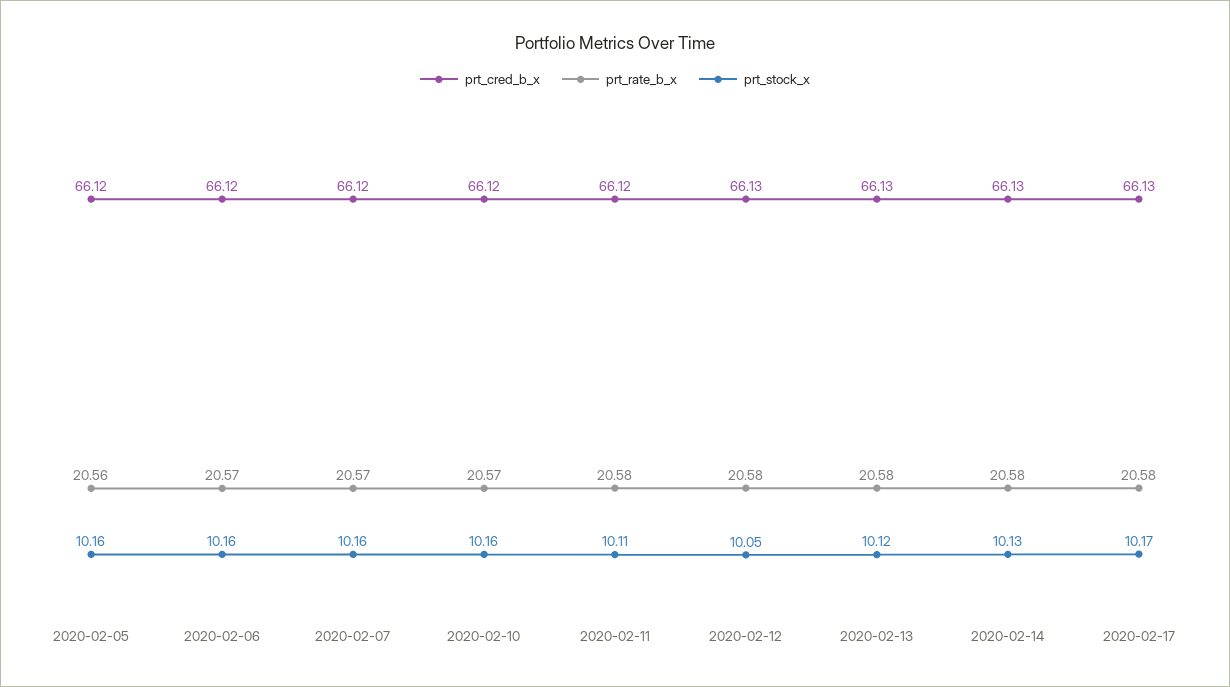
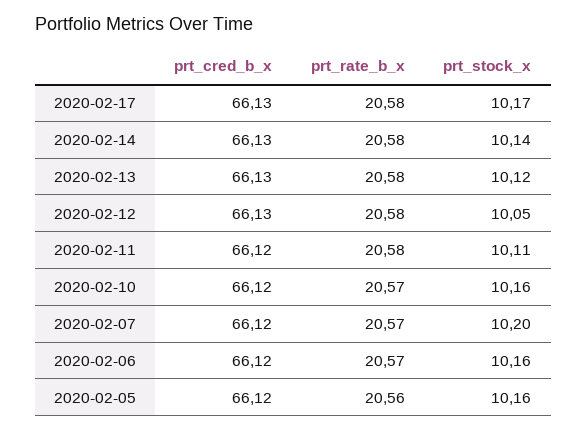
  {
    "prt_cred_b_x": {
      "2020-02-05": 66.12,
      "2020-02-06": 66.12,
      "2020-02-07": 66.12,
      "2020-02-10": 66.12,
      "2020-02-11": 66.12,
      "2020-02-12": 66.13,
      "2020-02-13": 66.13,
      "2020-02-14": 66.13,
      "2020-02-17": 66.13
    },
    "prt_rate_b_x": {
      "2020-02-05": 20.56,
      "2020-02-06": 20.57,
      "2020-02-07": 20.57,
      "2020-02-10": 20.57,
      "2020-02-11": 20.58,
      "2020-02-12": 20.58,
      "2020-02-13": 20.58,
      "2020-02-14": 20.58,
      "2020-02-17": 20.58
    },
    "prt_stock_x": {
      "2020-02-05": 10.16,
      "2020-02-06": 10.16,
-     "2020-02-07": 10.16,
+     "2020-02-07": 10.2,
      "2020-02-10": 10.16,
      "2020-02-11": 10.11,
      "2020-02-12": 10.05,
      "2020-02-13": 10.12,
-     "2020-02-14": 10.13,
+     "2020-02-14": 10.14,
      "2020-02-17": 10.17
    }
  }

